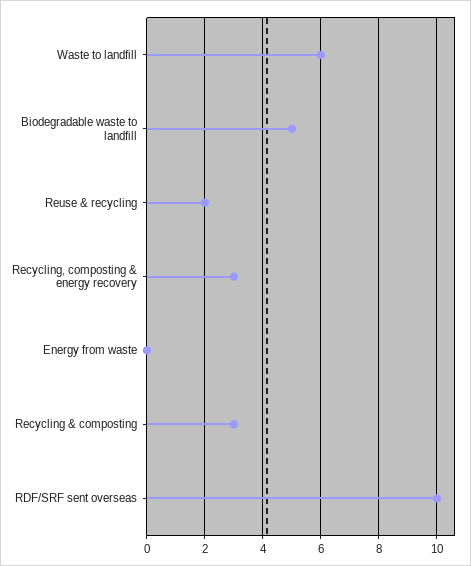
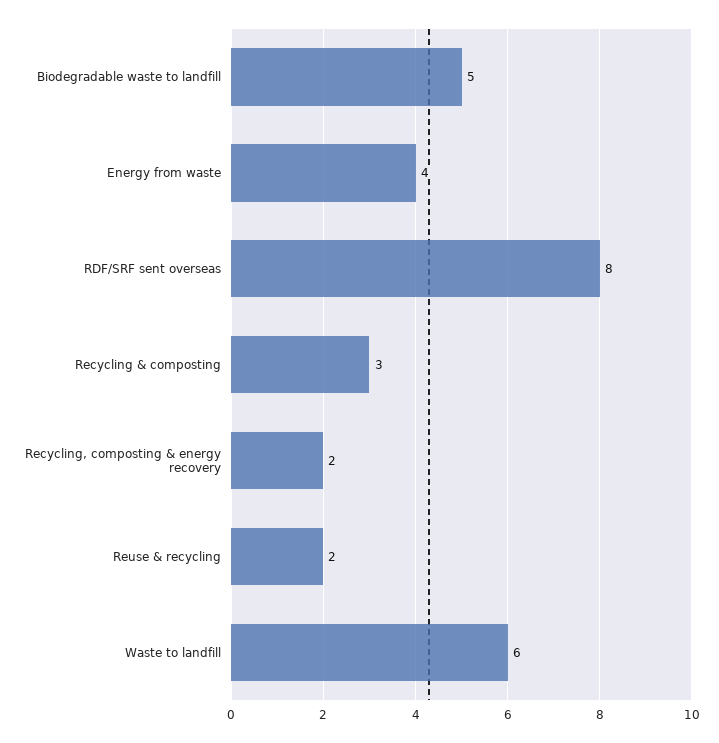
  {
    "Waste to landfill": 6,
    "Biodegradable waste to landfill": 5,
    "Reuse & recycling": 2,
-   "Recycling, composting & energy recovery": 3,
+   "Recycling, composting & energy recovery": 2,
-   "Energy from waste": 0,
+   "Energy from waste": 4,
    "Recycling & composting": 3,
-   "RDF/SRF sent overseas": 10
+   "RDF/SRF sent overseas": 8
  }

